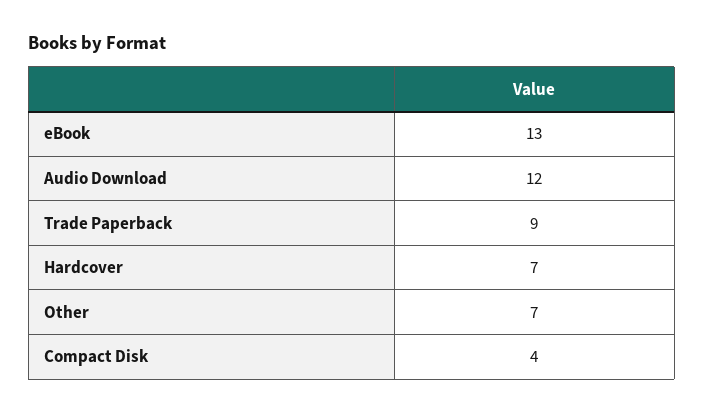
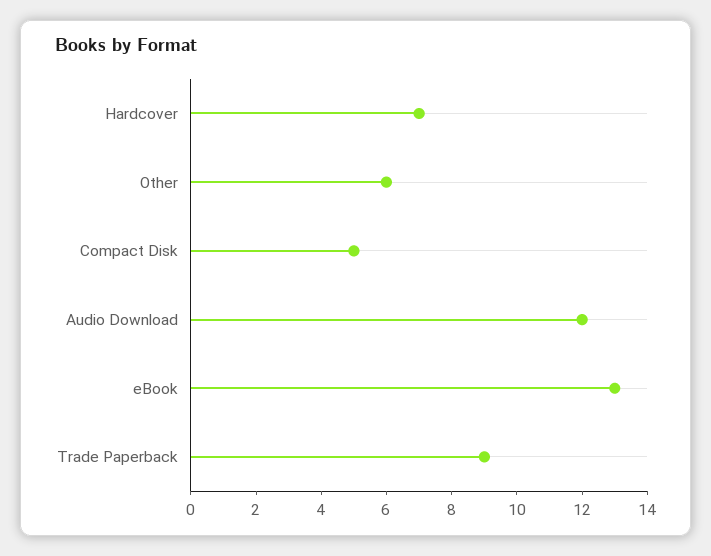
  {
    "eBook": 13,
    "Audio Download": 12,
    "Trade Paperback": 9,
    "Hardcover": 7,
-   "Other": 7,
+   "Other": 6,
-   "Compact Disk": 4
+   "Compact Disk": 5
  }

